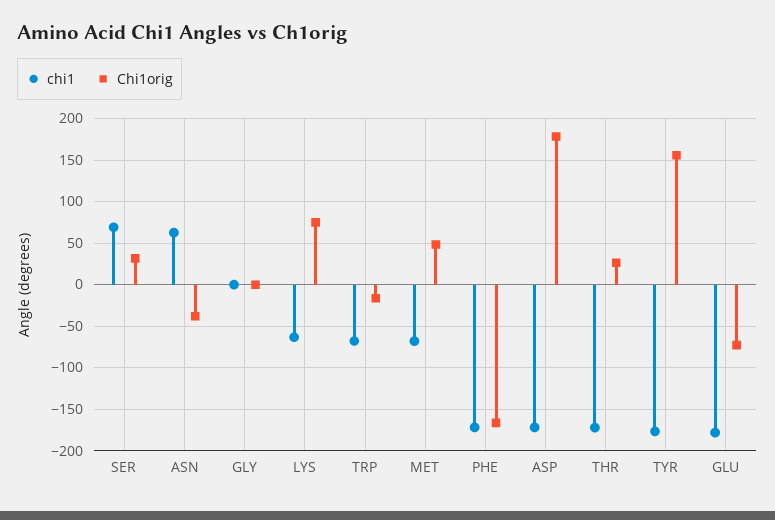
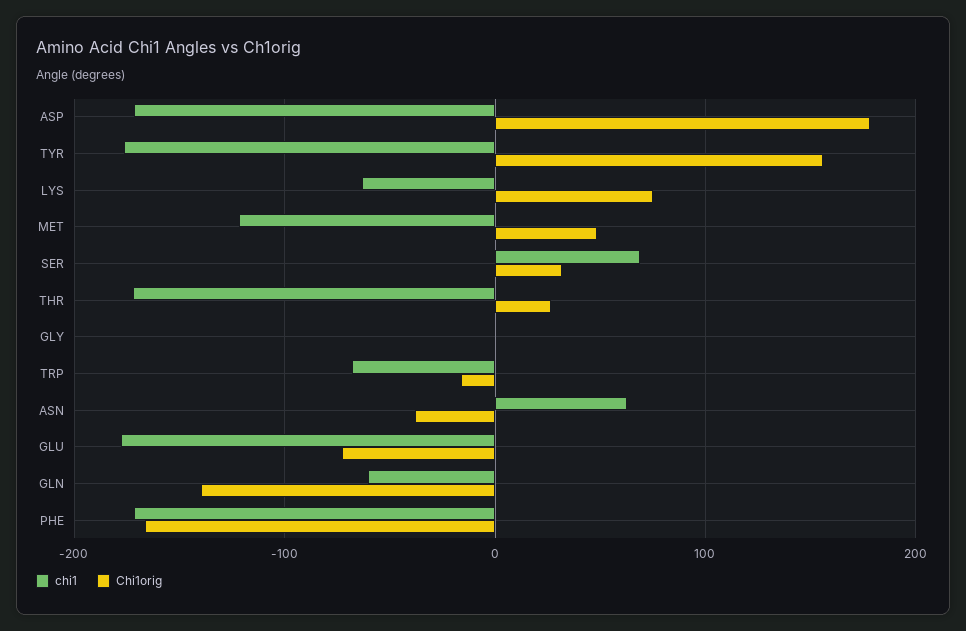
  {
    "chi1": {
      "SER": 70,
      "ASN": 60,
      "GLY": 0,
      "LYS": -60,
      "TRP": -70,
-     "MET": -70,
+     "MET": -120,
      "PHE": -170,
      "ASP": -170,
      "THR": -170,
      "TYR": -180,
-     "GLU": -180
+     "GLU": -180,
+     "GLN": -60
    },
    "Chi1orig": {
      "SER": 30,
      "ASN": -40,
      "GLY": 0,
      "LYS": 70,
      "TRP": -20,
      "MET": 50,
      "PHE": -170,
      "ASP": 180,
      "THR": 30,
      "TYR": 160,
-     "GLU": -70
+     "GLU": -70,
+     "GLN": -140
    }
  }

